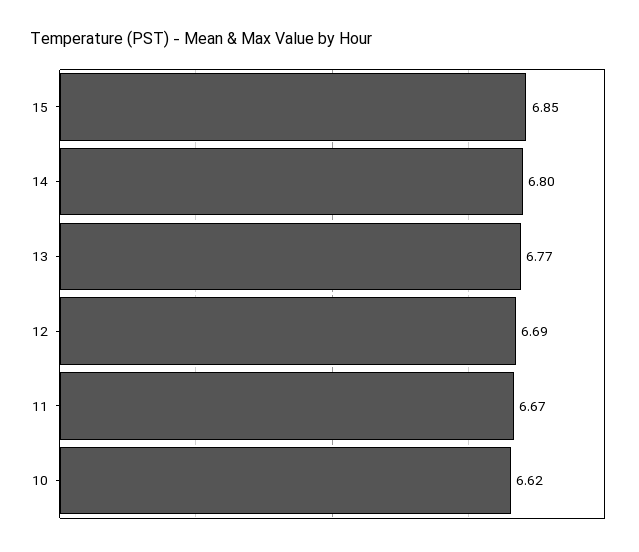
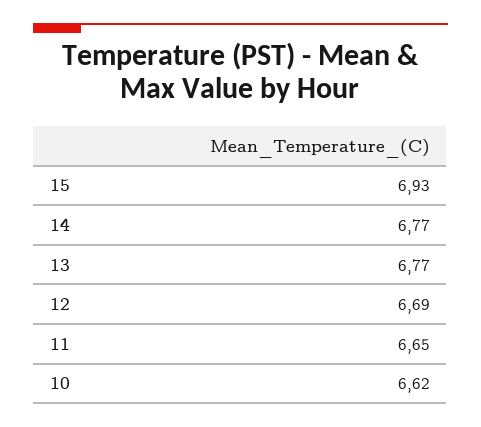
  {
-   "15": 6.85,
+   "15": 6.93,
-   "14": 6.8,
+   "14": 6.77,
    "13": 6.77,
    "12": 6.69,
-   "11": 6.67,
+   "11": 6.65,
    "10": 6.62
  }

